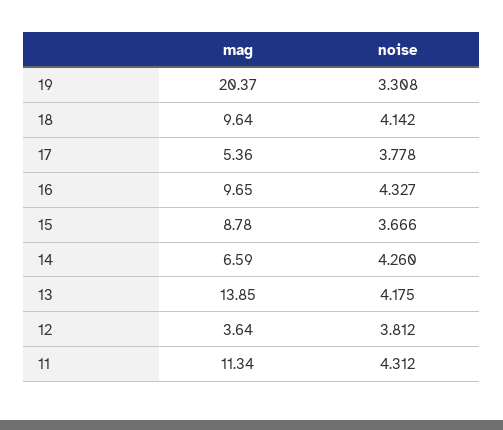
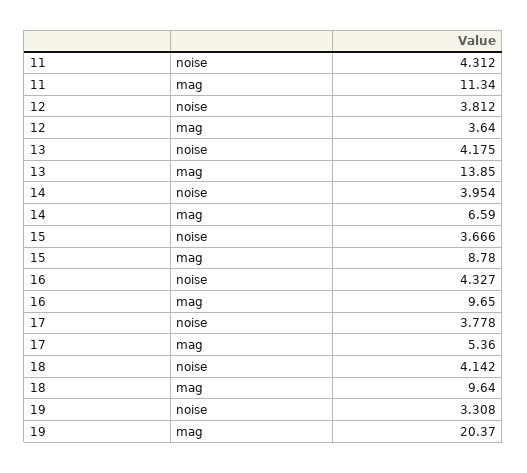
  {
    "mag": {
      "19": 20.37,
      "18": 9.64,
      "17": 5.36,
      "16": 9.65,
      "15": 8.78,
      "14": 6.59,
      "13": 13.85,
      "12": 3.64,
      "11": 11.34
    },
    "noise": {
      "19": 3.308,
      "18": 4.142,
      "17": 3.778,
      "16": 4.327,
      "15": 3.666,
-     "14": 4.26,
+     "14": 3.954,
      "13": 4.175,
      "12": 3.812,
      "11": 4.312
    }
  }

